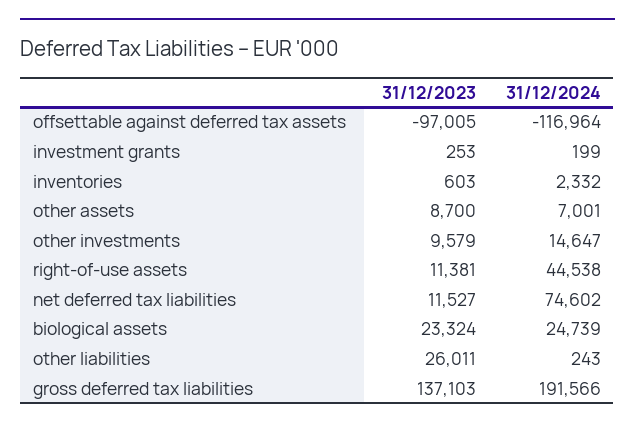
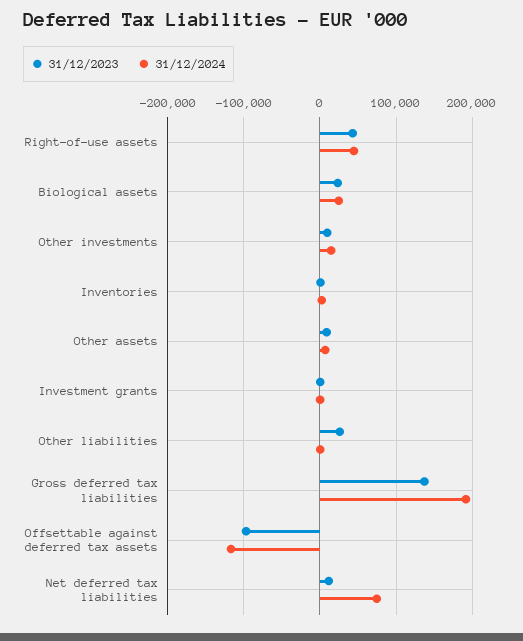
  {
    "31/12/2023": {
      "offsettable against deferred tax assets": -97005,
      "investment grants": 253,
      "inventories": 603,
      "other assets": 8700,
      "other investments": 9579,
-     "right-of-use assets": 11381,
+     "right-of-use assets": 40000,
      "net deferred tax liabilities": 11527,
      "biological assets": 23324,
      "other liabilities": 26011,
      "gross deferred tax liabilities": 137103
    },
    "31/12/2024": {
      "offsettable against deferred tax assets": -116964,
      "investment grants": 199,
      "inventories": 2332,
      "other assets": 7001,
      "other investments": 14647,
      "right-of-use assets": 44538,
      "net deferred tax liabilities": 74602,
      "biological assets": 24739,
      "other liabilities": 243,
      "gross deferred tax liabilities": 191566
    }
  }

